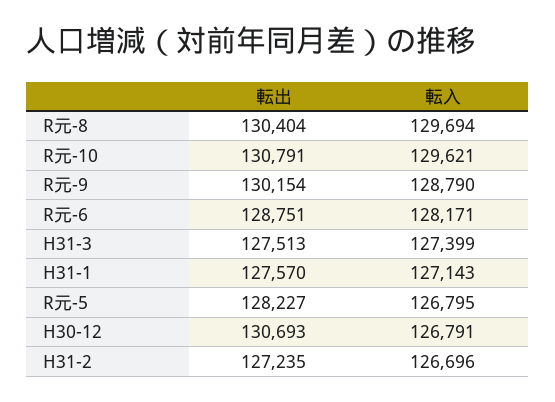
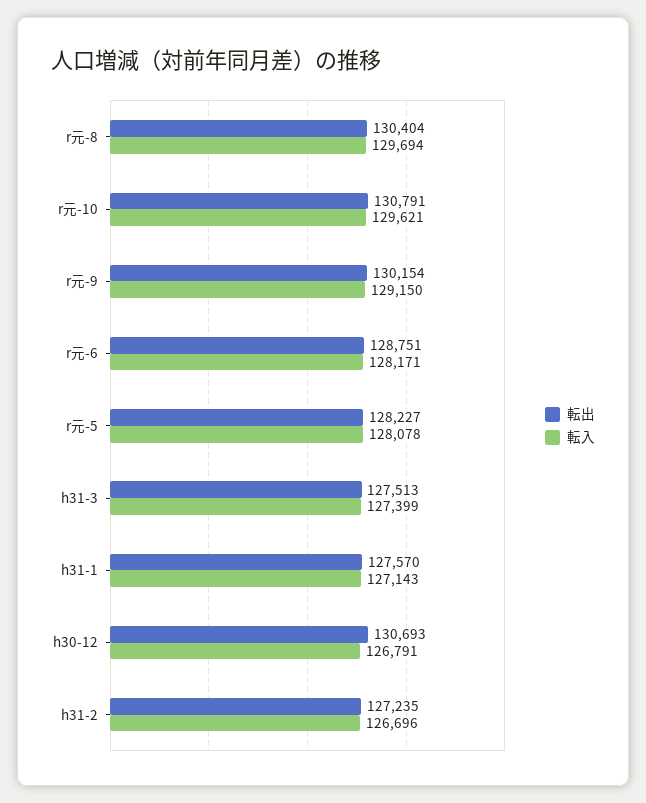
  {
    "転出": {
      "R元-8": 130404,
      "R元-10": 130791,
      "R元-9": 130154,
      "R元-6": 128751,
      "H31-3": 127513,
      "H31-1": 127570,
      "R元-5": 128227,
      "H30-12": 130693,
      "H31-2": 127235
    },
    "転入": {
      "R元-8": 129694,
      "R元-10": 129621,
-     "R元-9": 128790,
+     "R元-9": 129150,
      "R元-6": 128171,
      "H31-3": 127399,
      "H31-1": 127143,
-     "R元-5": 126795,
+     "R元-5": 128078,
      "H30-12": 126791,
      "H31-2": 126696
    }
  }

